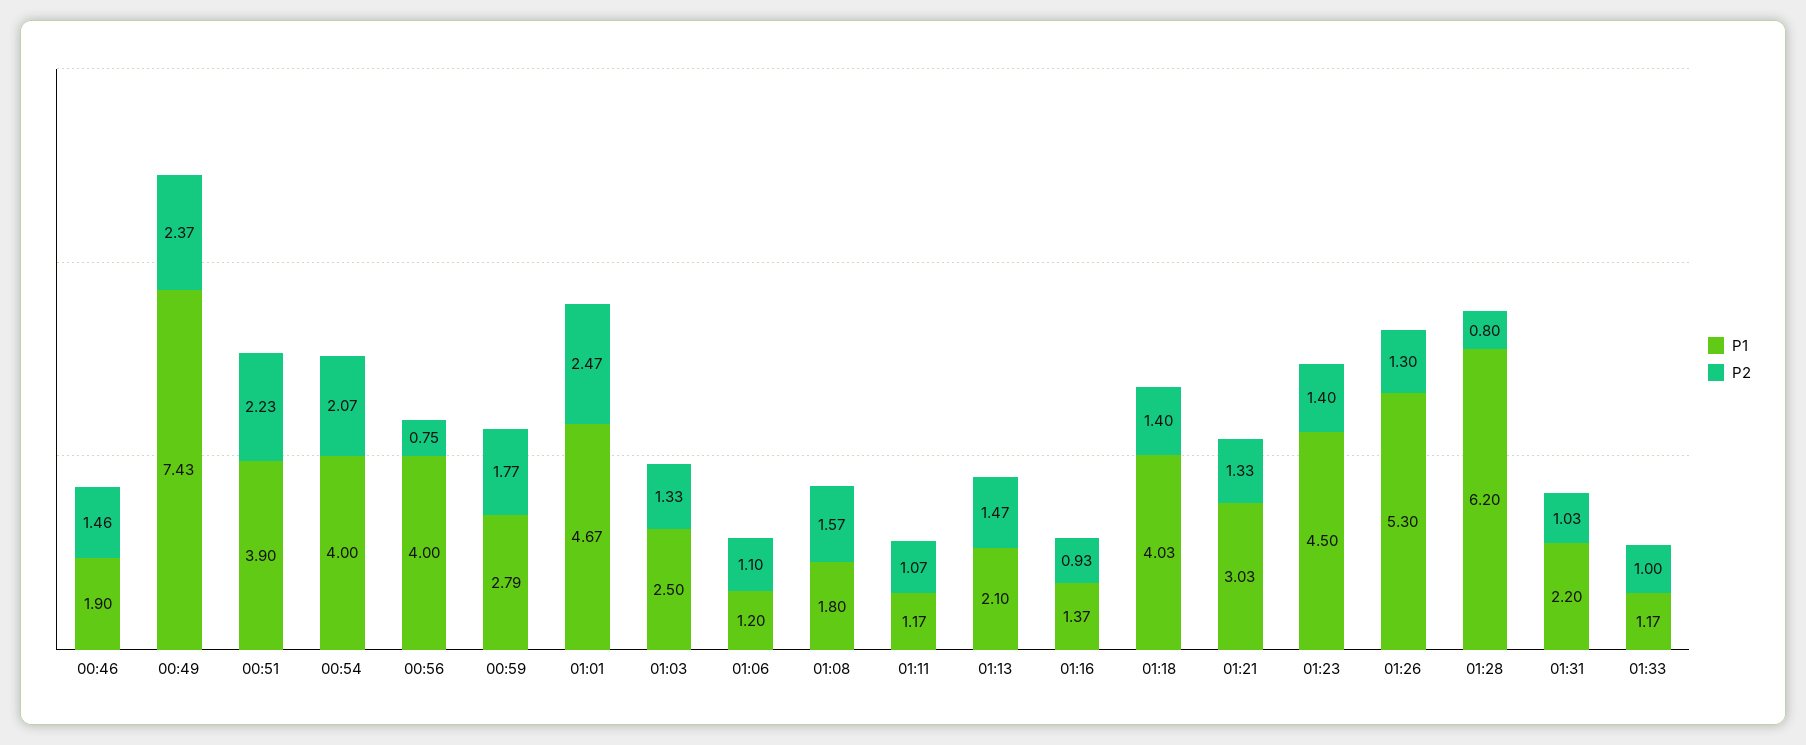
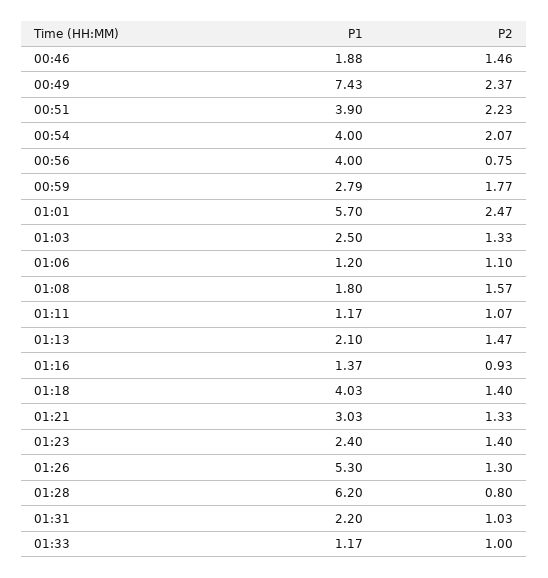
  {
    "P1": {
-     "00:46": 1.9,
+     "00:46": 1.88,
      "00:49": 7.43,
      "00:51": 3.9,
      "00:54": 4,
      "00:56": 4,
      "00:59": 2.79,
-     "01:01": 4.67,
+     "01:01": 5.7,
      "01:03": 2.5,
      "01:06": 1.2,
      "01:08": 1.8,
      "01:11": 1.17,
      "01:13": 2.1,
      "01:16": 1.37,
      "01:18": 4.03,
      "01:21": 3.03,
-     "01:23": 4.5,
+     "01:23": 2.4,
      "01:26": 5.3,
      "01:28": 6.2,
      "01:31": 2.2,
      "01:33": 1.17
    },
    "P2": {
      "00:46": 1.46,
      "00:49": 2.37,
      "00:51": 2.23,
      "00:54": 2.07,
      "00:56": 0.75,
      "00:59": 1.77,
      "01:01": 2.47,
      "01:03": 1.33,
      "01:06": 1.1,
      "01:08": 1.57,
      "01:11": 1.07,
      "01:13": 1.47,
      "01:16": 0.93,
      "01:18": 1.4,
      "01:21": 1.33,
      "01:23": 1.4,
      "01:26": 1.3,
      "01:28": 0.8,
      "01:31": 1.03,
      "01:33": 1
    }
  }

